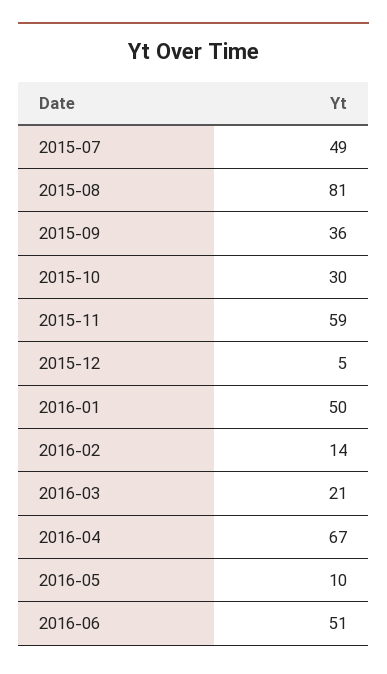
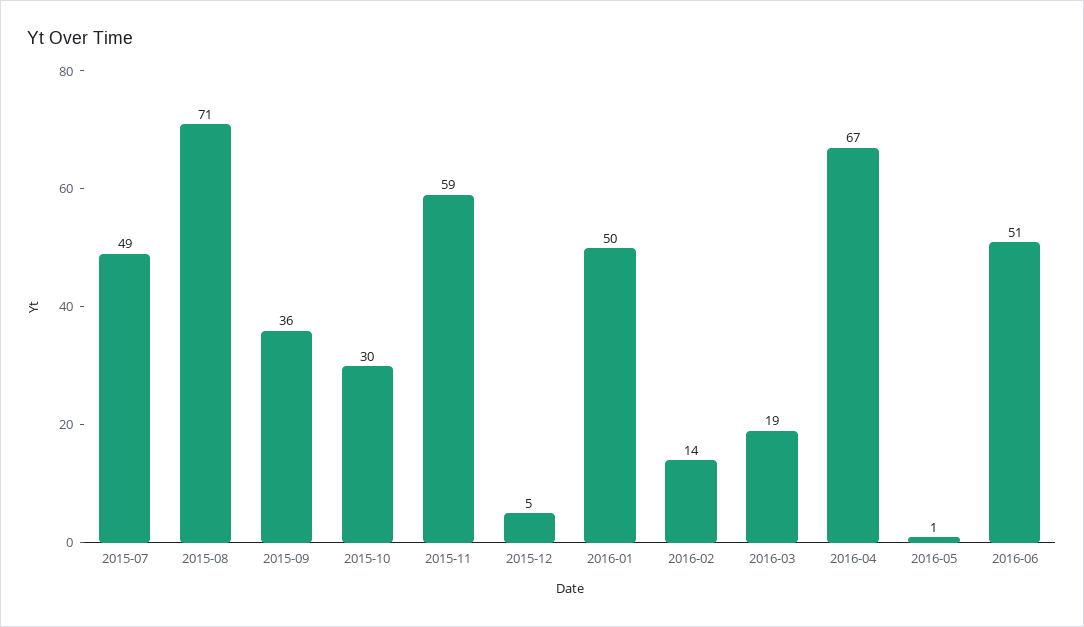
  {
    "2015-07": 49,
-   "2015-08": 81,
+   "2015-08": 71,
    "2015-09": 36,
    "2015-10": 30,
    "2015-11": 59,
    "2015-12": 5,
    "2016-01": 50,
    "2016-02": 14,
-   "2016-03": 21,
+   "2016-03": 19,
    "2016-04": 67,
-   "2016-05": 10,
+   "2016-05": 1,
    "2016-06": 51
  }

